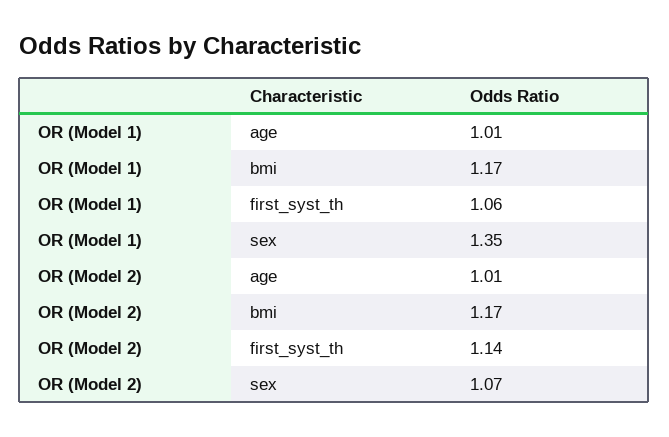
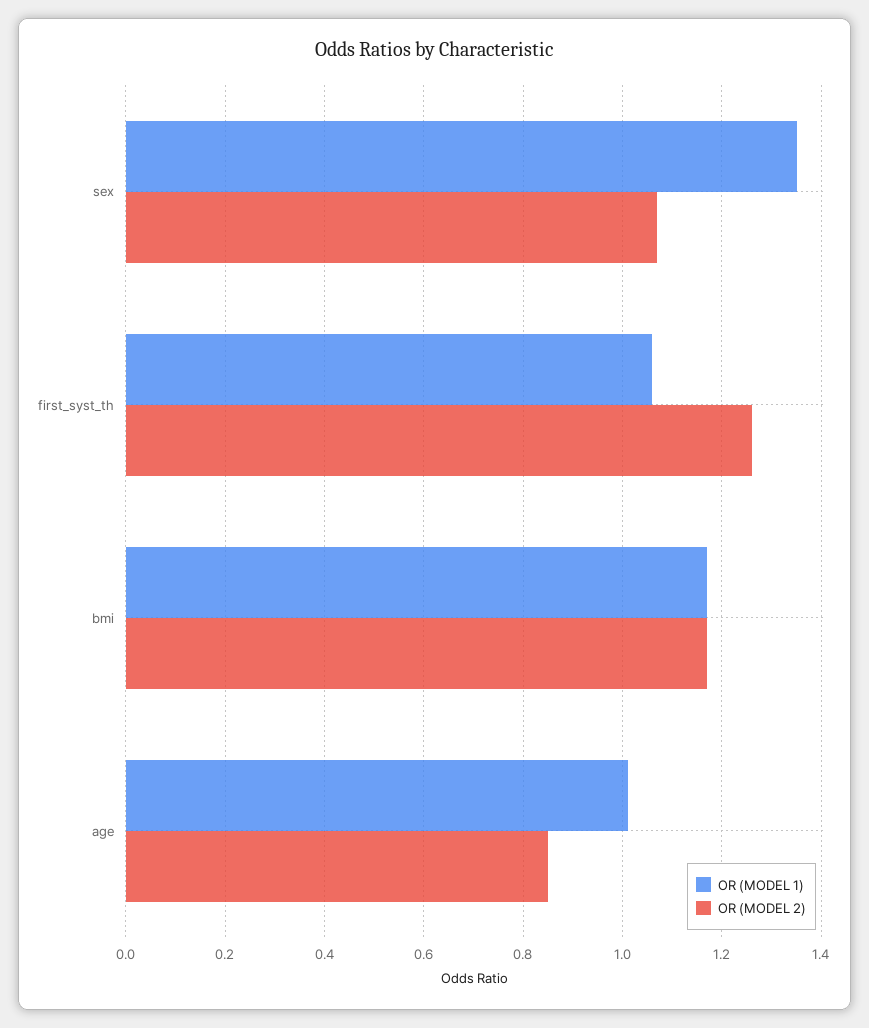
  {
    "OR (Model 1)": {
      "age": 1.01,
      "bmi": 1.17,
      "first_syst_th": 1.06,
      "sex": 1.35
    },
    "OR (Model 2)": {
-     "age": 1.01,
+     "age": 0.85,
      "bmi": 1.17,
-     "first_syst_th": 1.14,
+     "first_syst_th": 1.25,
      "sex": 1.07
    }
  }

